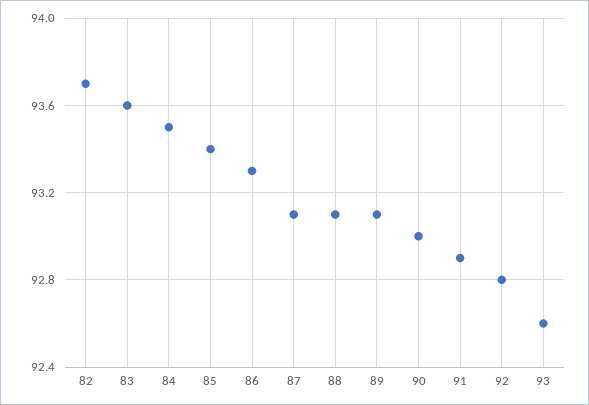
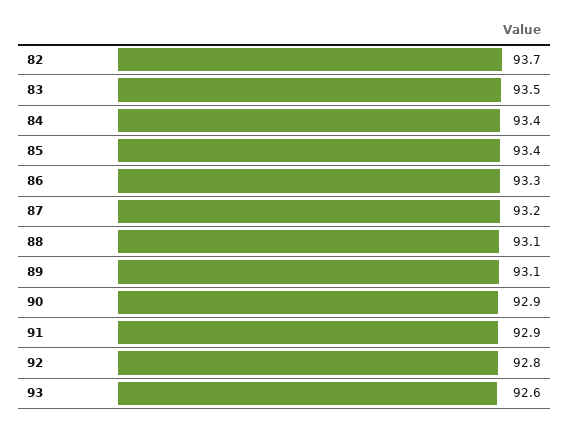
  {
    "82": 93.7,
-   "83": 93.6,
+   "83": 93.5,
-   "84": 93.5,
+   "84": 93.4,
    "85": 93.4,
    "86": 93.3,
-   "87": 93.1,
+   "87": 93.2,
    "88": 93.1,
    "89": 93.1,
-   "90": 93,
+   "90": 92.9,
    "91": 92.9,
    "92": 92.8,
    "93": 92.6
  }

